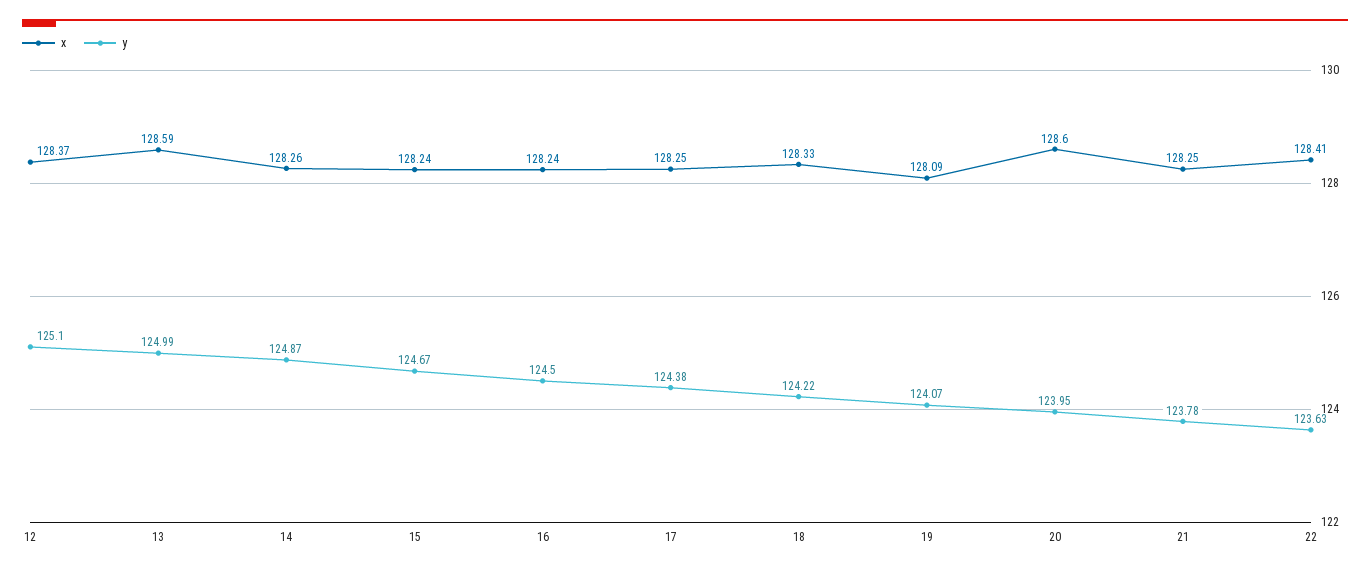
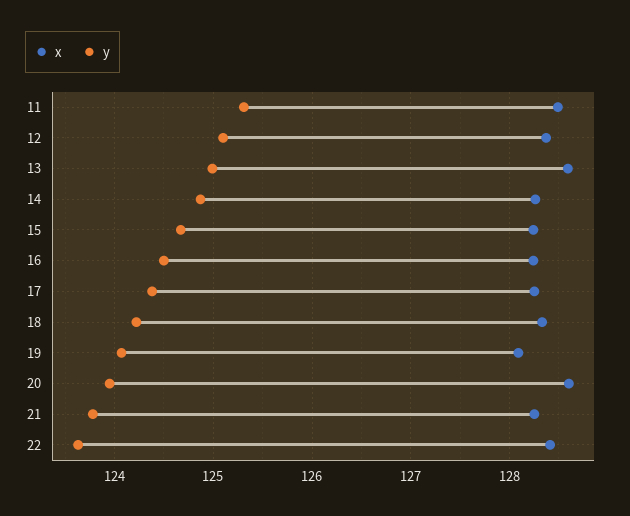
  {
    "x": {
      "12": 128.37,
      "13": 128.59,
      "14": 128.26,
      "15": 128.24,
      "16": 128.24,
      "17": 128.25,
      "18": 128.33,
      "19": 128.09,
      "20": 128.6,
      "21": 128.25,
-     "22": 128.41
+     "22": 128.41,
+     "11": 128.5
    },
    "y": {
      "12": 125.1,
      "13": 124.99,
      "14": 124.87,
      "15": 124.67,
      "16": 124.5,
      "17": 124.38,
      "18": 124.22,
      "19": 124.07,
      "20": 123.95,
      "21": 123.78,
-     "22": 123.63
+     "22": 123.63,
+     "11": 125.3
    }
  }

